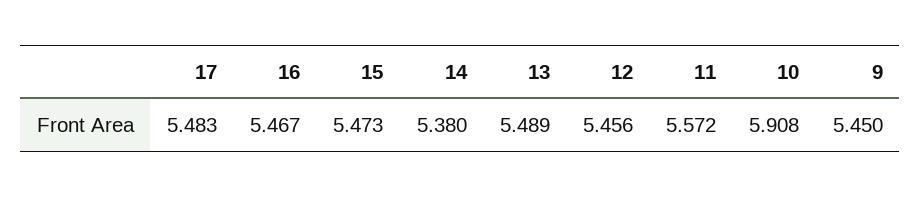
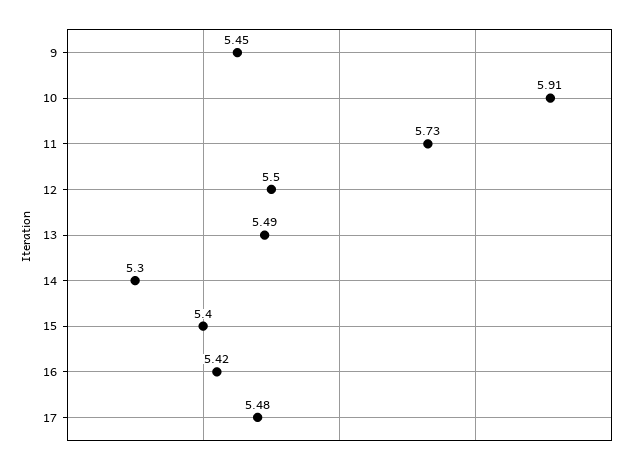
  {
    "17": 5.483,
-   "16": 5.467,
+   "16": 5.42,
-   "15": 5.473,
+   "15": 5.4,
-   "14": 5.38,
+   "14": 5.3,
    "13": 5.489,
-   "12": 5.456,
+   "12": 5.5,
-   "11": 5.572,
+   "11": 5.73,
    "10": 5.908,
    "9": 5.45
  }

